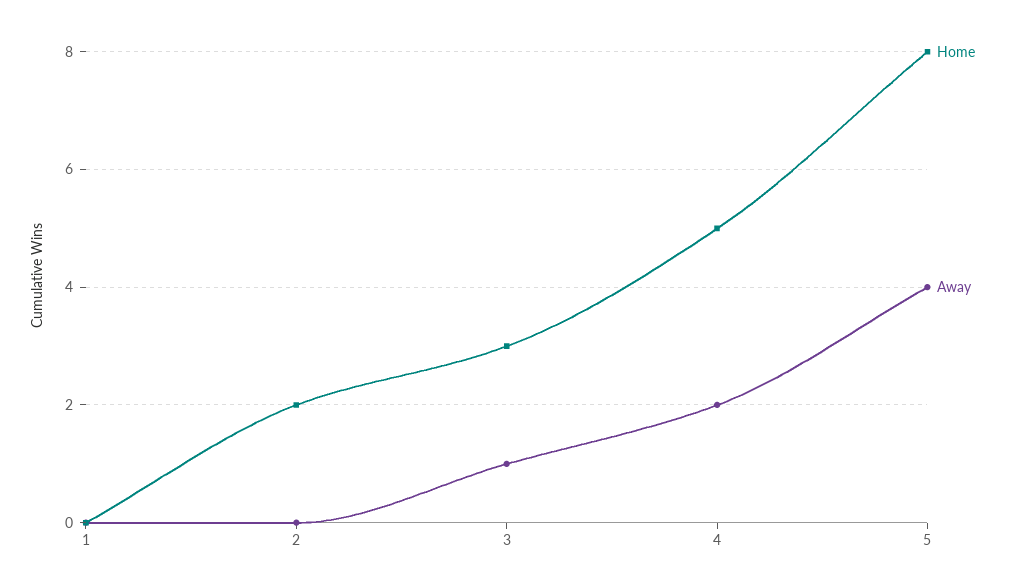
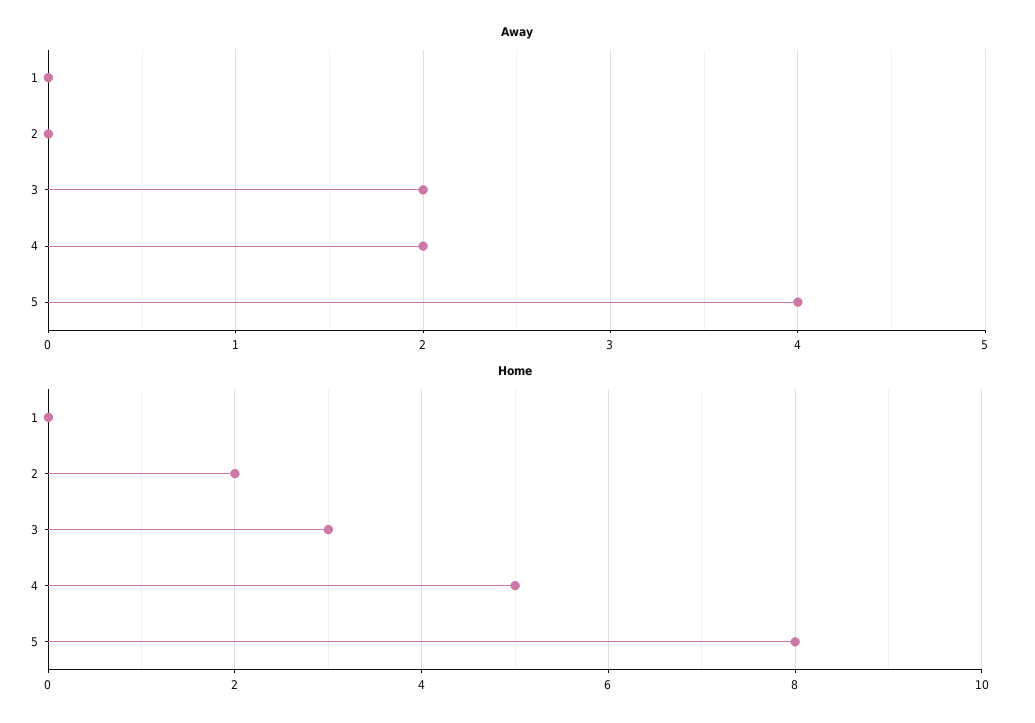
  {
    "Home": {
      "1": 0,
      "2": 2,
      "3": 3,
      "4": 5,
      "5": 8
    },
    "Away": {
      "1": 0,
      "2": 0,
-     "3": 1,
+     "3": 2,
      "4": 2,
      "5": 4
    }
  }

